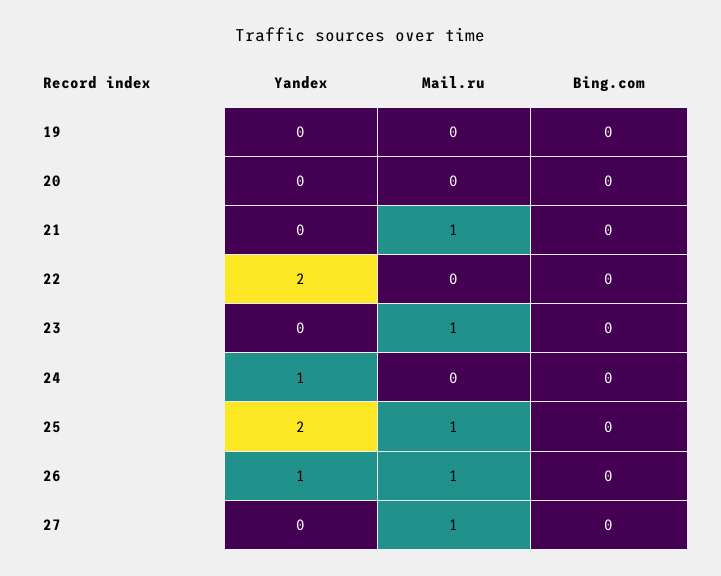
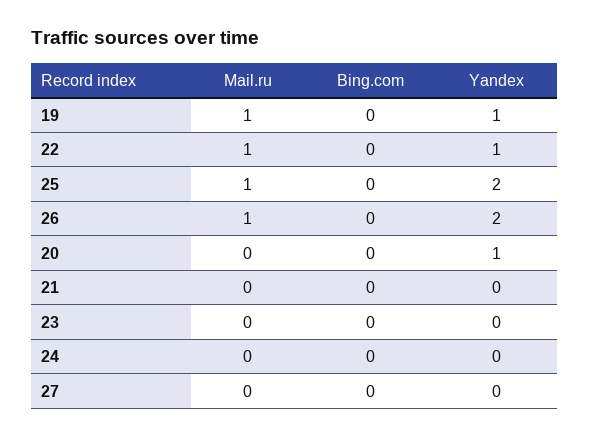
  {
    "Yandex": {
-     "19": 0,
+     "19": 1,
-     "20": 0,
+     "20": 1,
      "21": 0,
-     "22": 2,
+     "22": 1,
      "23": 0,
-     "24": 1,
+     "24": 0,
      "25": 2,
-     "26": 1,
+     "26": 2,
      "27": 0
    },
    "Mail.ru": {
-     "19": 0,
+     "19": 1,
      "20": 0,
-     "21": 1,
+     "21": 0,
-     "22": 0,
+     "22": 1,
-     "23": 1,
+     "23": 0,
      "24": 0,
      "25": 1,
      "26": 1,
-     "27": 1
+     "27": 0
    },
    "Bing.com": {
      "19": 0,
      "20": 0,
      "21": 0,
      "22": 0,
      "23": 0,
      "24": 0,
      "25": 0,
      "26": 0,
      "27": 0
    }
  }

